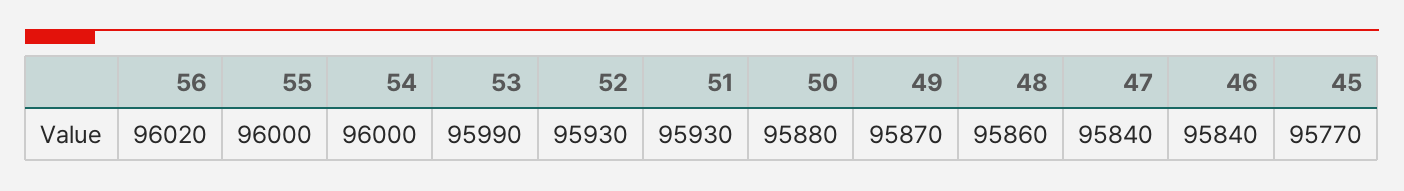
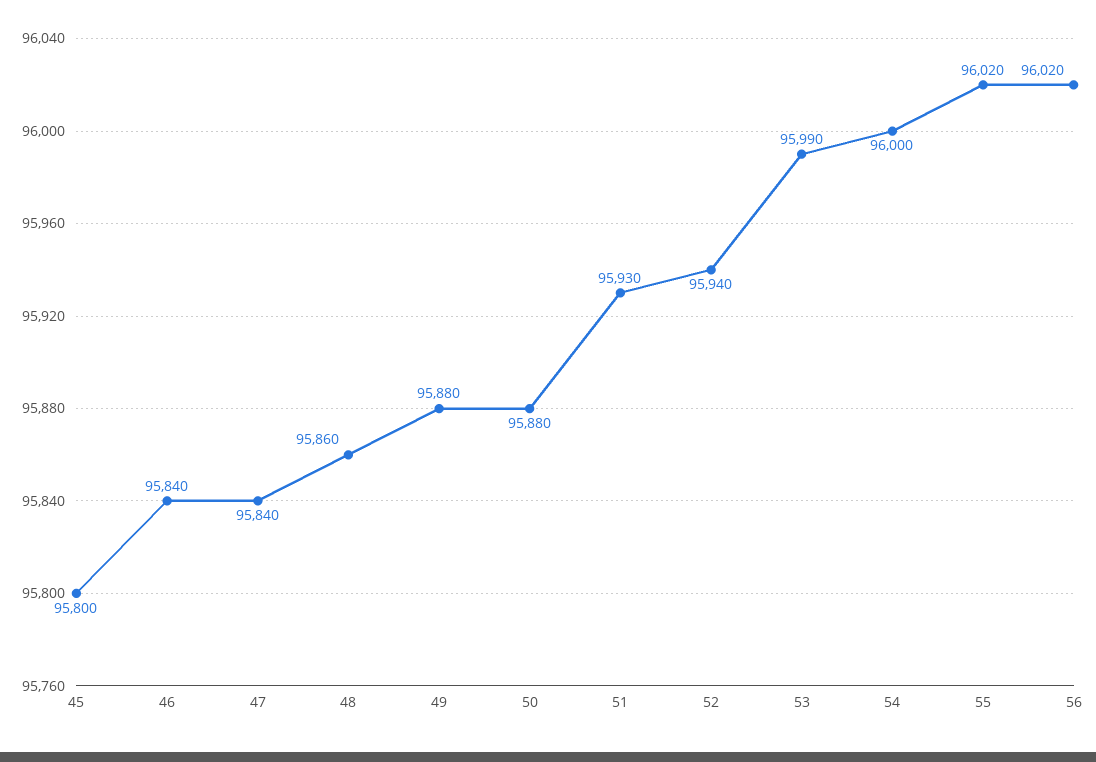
  {
    "56": 96020,
-   "55": 96000,
+   "55": 96020,
    "54": 96000,
    "53": 95990,
-   "52": 95930,
+   "52": 95940,
    "51": 95930,
    "50": 95880,
-   "49": 95870,
+   "49": 95880,
    "48": 95860,
    "47": 95840,
    "46": 95840,
-   "45": 95770
+   "45": 95800
  }

